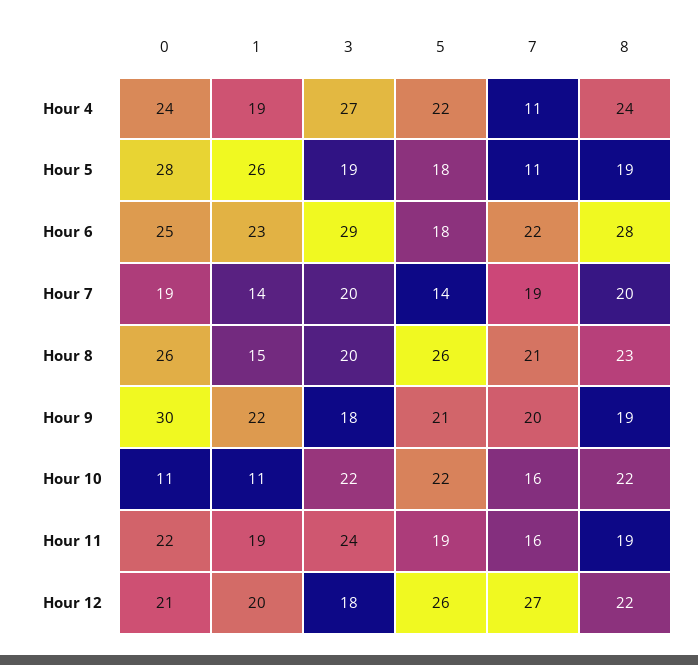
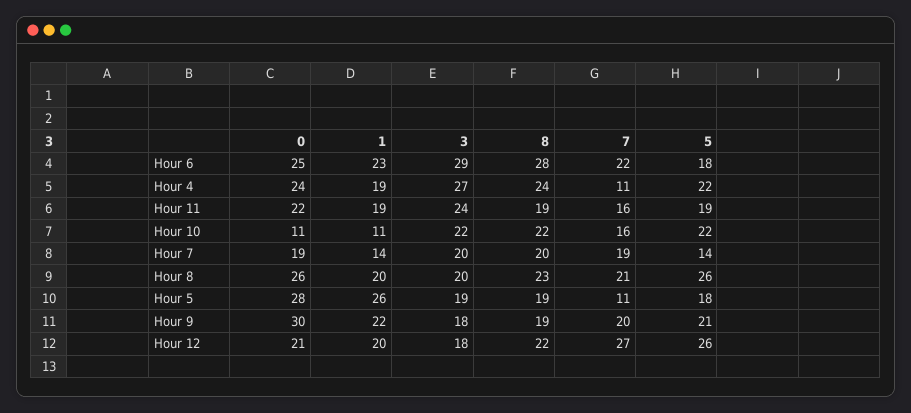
  {
    "0": {
      "Hour 4": 24,
      "Hour 5": 28,
      "Hour 6": 25,
      "Hour 7": 19,
      "Hour 8": 26,
      "Hour 9": 30,
      "Hour 10": 11,
      "Hour 11": 22,
      "Hour 12": 21
    },
    "1": {
      "Hour 4": 19,
      "Hour 5": 26,
      "Hour 6": 23,
      "Hour 7": 14,
-     "Hour 8": 15,
+     "Hour 8": 20,
      "Hour 9": 22,
      "Hour 10": 11,
      "Hour 11": 19,
      "Hour 12": 20
    },
    "3": {
      "Hour 4": 27,
      "Hour 5": 19,
      "Hour 6": 29,
      "Hour 7": 20,
      "Hour 8": 20,
      "Hour 9": 18,
      "Hour 10": 22,
      "Hour 11": 24,
      "Hour 12": 18
    },
    "5": {
      "Hour 4": 22,
      "Hour 5": 18,
      "Hour 6": 18,
      "Hour 7": 14,
      "Hour 8": 26,
      "Hour 9": 21,
      "Hour 10": 22,
      "Hour 11": 19,
      "Hour 12": 26
    },
    "7": {
      "Hour 4": 11,
      "Hour 5": 11,
      "Hour 6": 22,
      "Hour 7": 19,
      "Hour 8": 21,
      "Hour 9": 20,
      "Hour 10": 16,
      "Hour 11": 16,
      "Hour 12": 27
    },
    "8": {
      "Hour 4": 24,
      "Hour 5": 19,
      "Hour 6": 28,
      "Hour 7": 20,
      "Hour 8": 23,
      "Hour 9": 19,
      "Hour 10": 22,
      "Hour 11": 19,
      "Hour 12": 22
    }
  }

